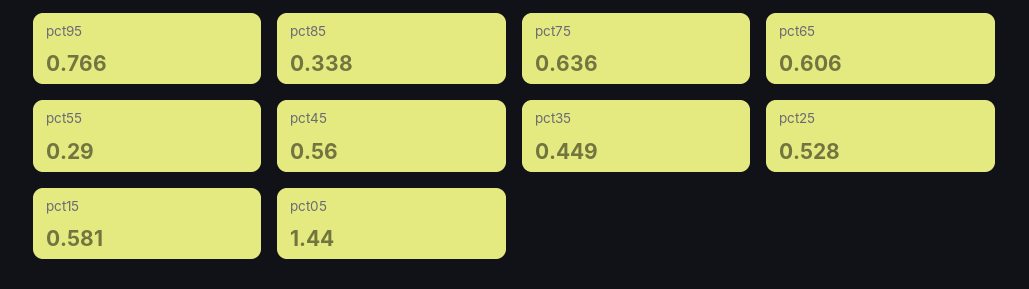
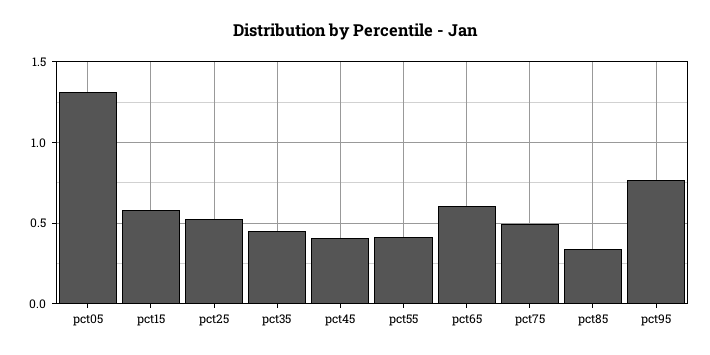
  {
    "pct95": 0.766,
    "pct85": 0.338,
-   "pct75": 0.636,
+   "pct75": 0.5,
    "pct65": 0.606,
-   "pct55": 0.29,
+   "pct55": 0.4,
-   "pct45": 0.56,
+   "pct45": 0.4,
    "pct35": 0.449,
    "pct25": 0.528,
    "pct15": 0.581,
-   "pct05": 1.44
+   "pct05": 1.3
  }

